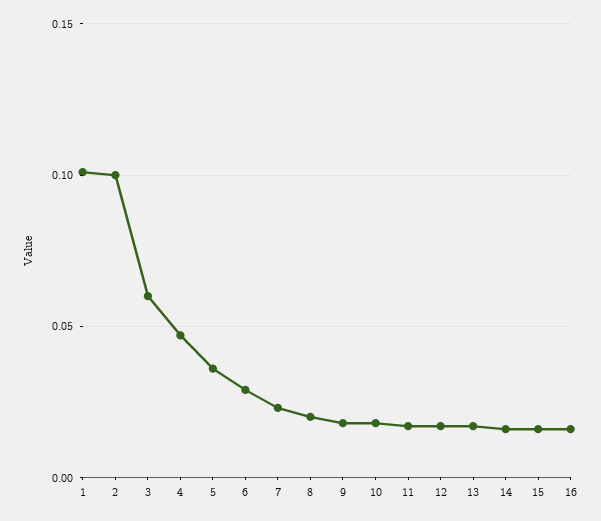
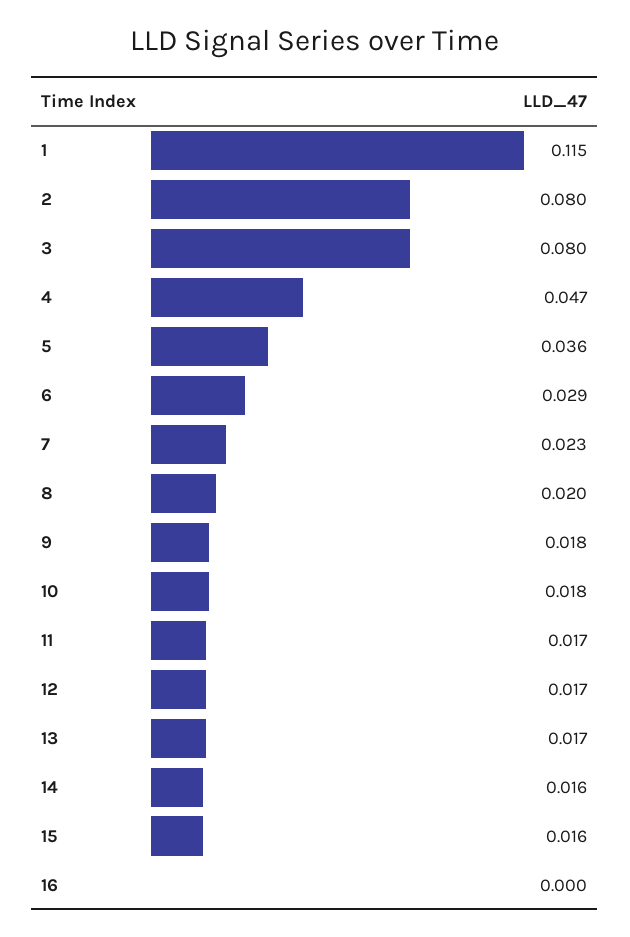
  {
-   "1": 0.1,
+   "1": 0.115,
-   "2": 0.1,
+   "2": 0.08,
-   "3": 0.06,
+   "3": 0.08,
    "4": 0.047,
    "5": 0.036,
    "6": 0.029,
    "7": 0.023,
    "8": 0.02,
    "9": 0.018,
    "10": 0.018,
    "11": 0.017,
    "12": 0.017,
    "13": 0.017,
    "14": 0.016,
    "15": 0.016,
-   "16": 0.015
+   "16": 0
  }

